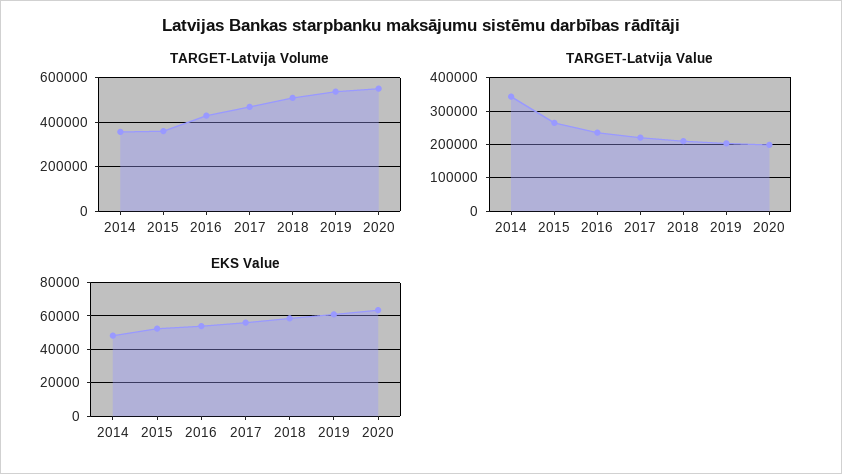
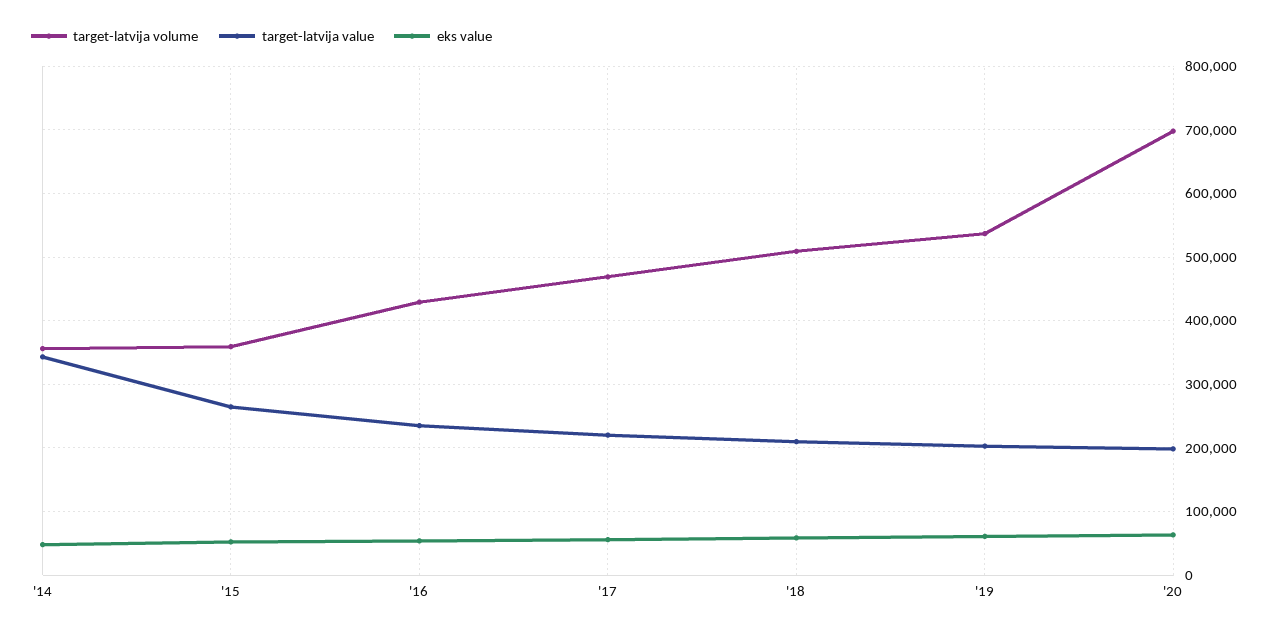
  {
    "TARGET-Latvija Volume": {
      "2014": 360000,
      "2015": 360000,
      "2016": 430000,
      "2017": 470000,
      "2018": 510000,
      "2019": 540000,
-     "2020": 550000
+     "2020": 700000
    },
    "TARGET-Latvija Value": {
      "2014": 340000,
      "2015": 260000,
      "2016": 240000,
      "2017": 220000,
      "2018": 210000,
      "2019": 200000,
      "2020": 200000
    },
    "EKS Value": {
      "2014": 50000,
      "2015": 50000,
      "2016": 55000,
      "2017": 55000,
      "2018": 60000,
      "2019": 60000,
      "2020": 65000
    }
  }

